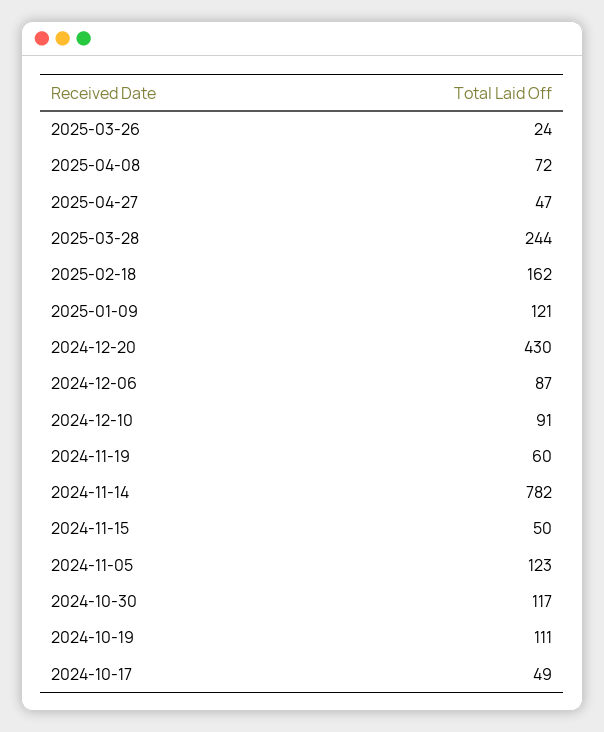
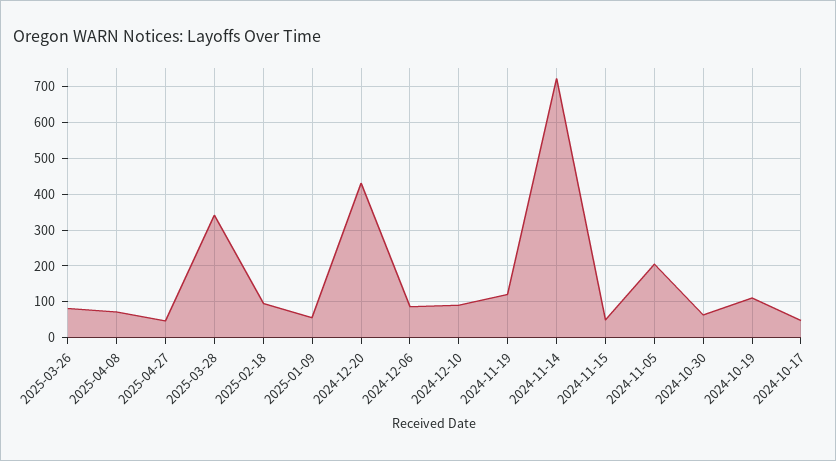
  {
-   "2025-03-26": 24,
+   "2025-03-26": 80,
    "2025-04-08": 72,
    "2025-04-27": 47,
-   "2025-03-28": 244,
+   "2025-03-28": 340,
-   "2025-02-18": 162,
+   "2025-02-18": 100,
-   "2025-01-09": 121,
+   "2025-01-09": 60,
    "2024-12-20": 430,
    "2024-12-06": 87,
    "2024-12-10": 91,
-   "2024-11-19": 60,
+   "2024-11-19": 120,
-   "2024-11-14": 782,
+   "2024-11-14": 720,
    "2024-11-15": 50,
-   "2024-11-05": 123,
+   "2024-11-05": 200,
-   "2024-10-30": 117,
+   "2024-10-30": 60,
    "2024-10-19": 111,
    "2024-10-17": 49
  }

